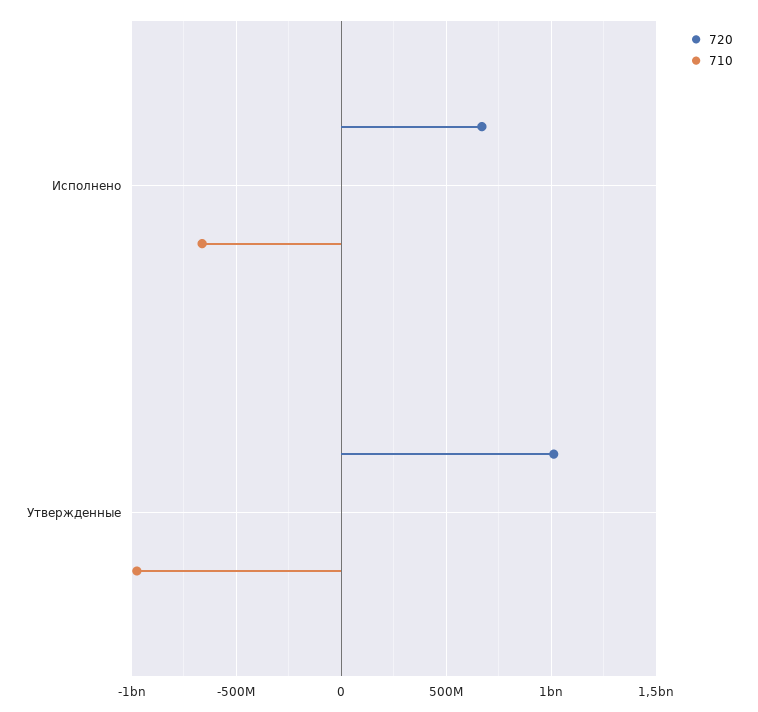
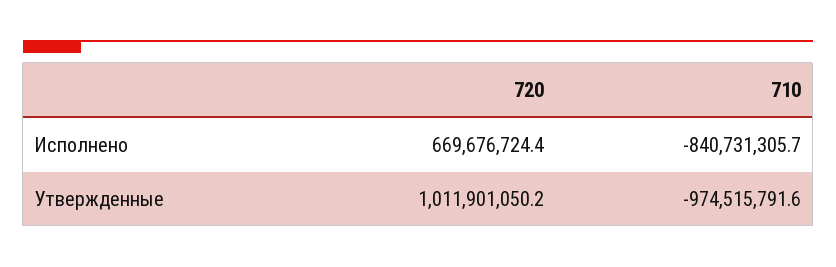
  {
    "720": {
      "Исполнено": 669676724.4,
      "Утвержденные": 1011901050.2
    },
    "710": {
-     "Исполнено": -650000000,
+     "Исполнено": -840731305.7,
      "Утвержденные": -974515791.6
    }
  }

